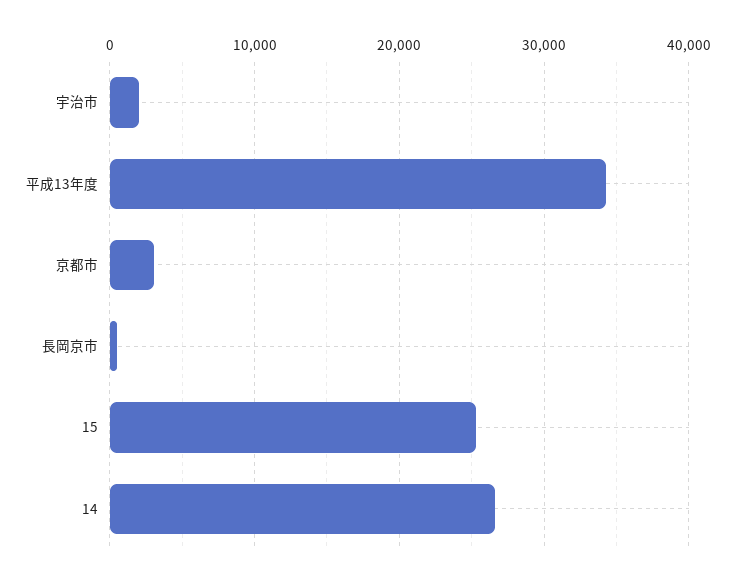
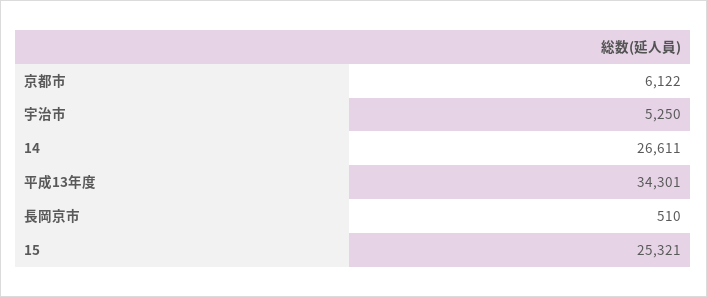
  {
-   "宇治市": 2000,
+   "宇治市": 5250,
    "平成13年度": 34301,
-   "京都市": 3000,
+   "京都市": 6122,
    "長岡京市": 510,
    "15": 25321,
    "14": 26611
  }

